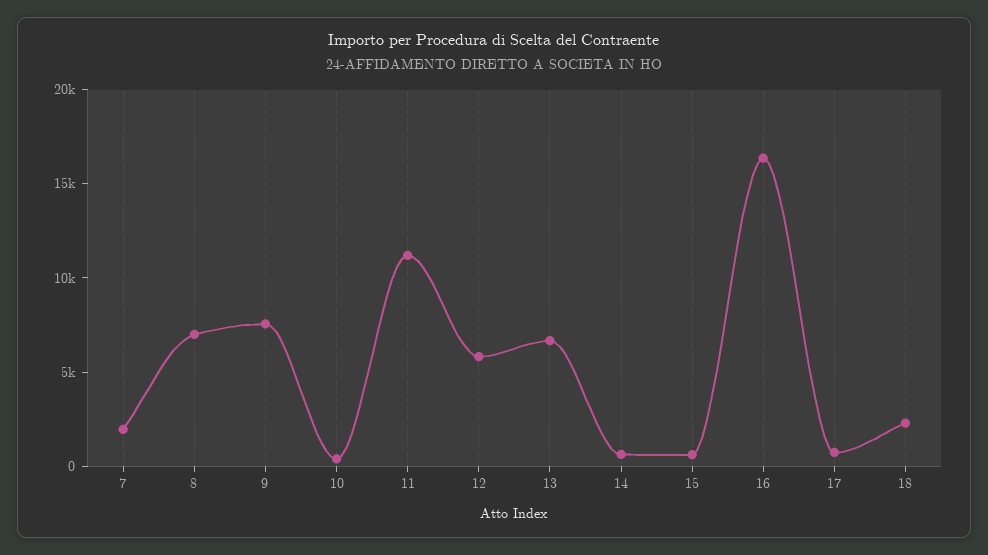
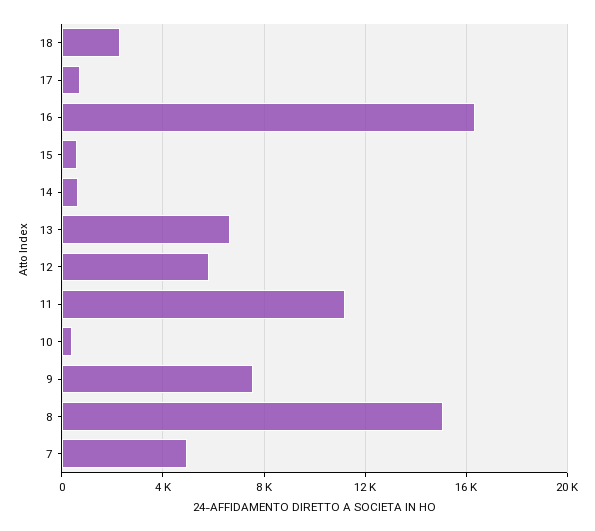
  {
-   "7": 2000,
+   "7": 5000,
-   "8": 7000,
+   "8": 15000,
    "9": 7500,
    "10": 500,
    "11": 11000,
    "12": 6000,
    "13": 6500,
    "14": 500,
    "15": 500,
    "16": 16500,
    "17": 500,
    "18": 2500
  }

